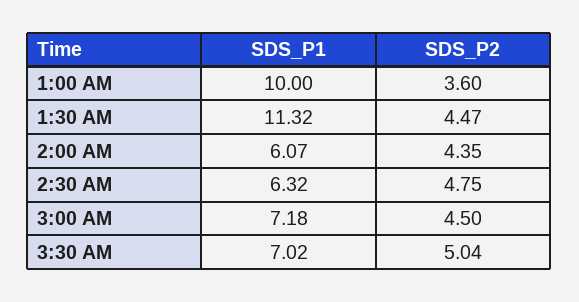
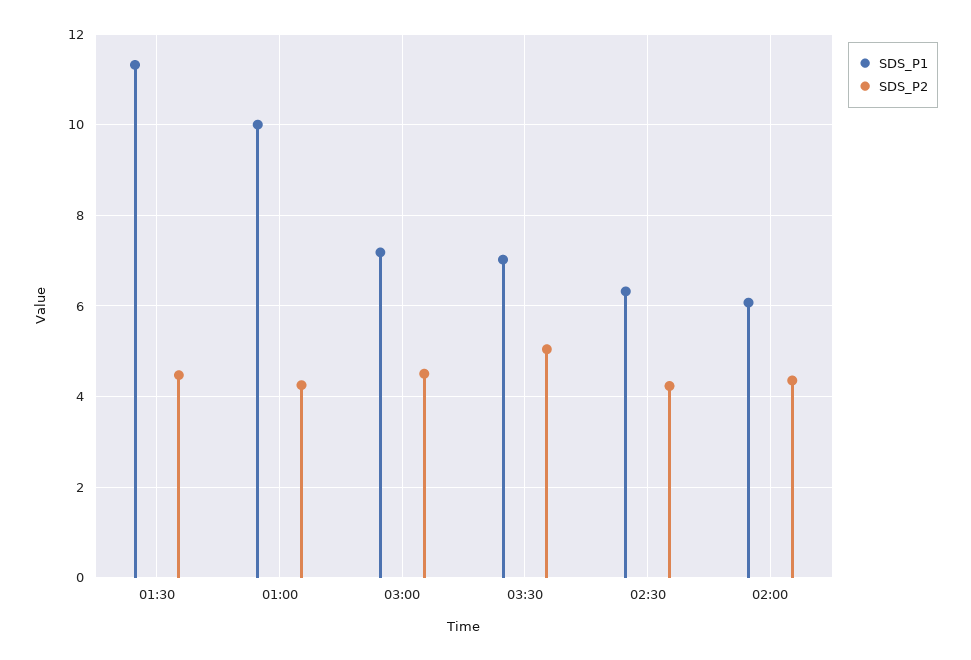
  {
    "SDS_P1": {
      "1:00 AM": 10,
      "1:30 AM": 11.32,
      "2:00 AM": 6.07,
      "2:30 AM": 6.32,
      "3:00 AM": 7.18,
      "3:30 AM": 7.02
    },
    "SDS_P2": {
-     "1:00 AM": 3.6,
+     "1:00 AM": 4.2,
      "1:30 AM": 4.47,
      "2:00 AM": 4.35,
-     "2:30 AM": 4.75,
+     "2:30 AM": 4.2,
      "3:00 AM": 4.5,
      "3:30 AM": 5.04
    }
  }

